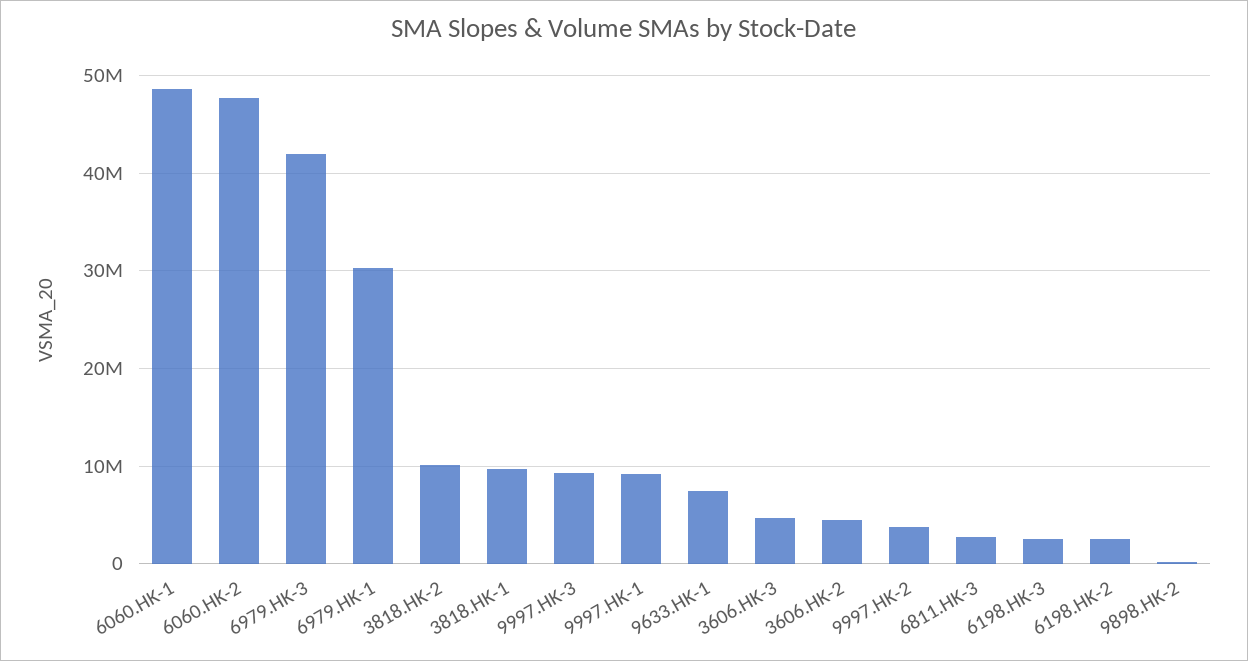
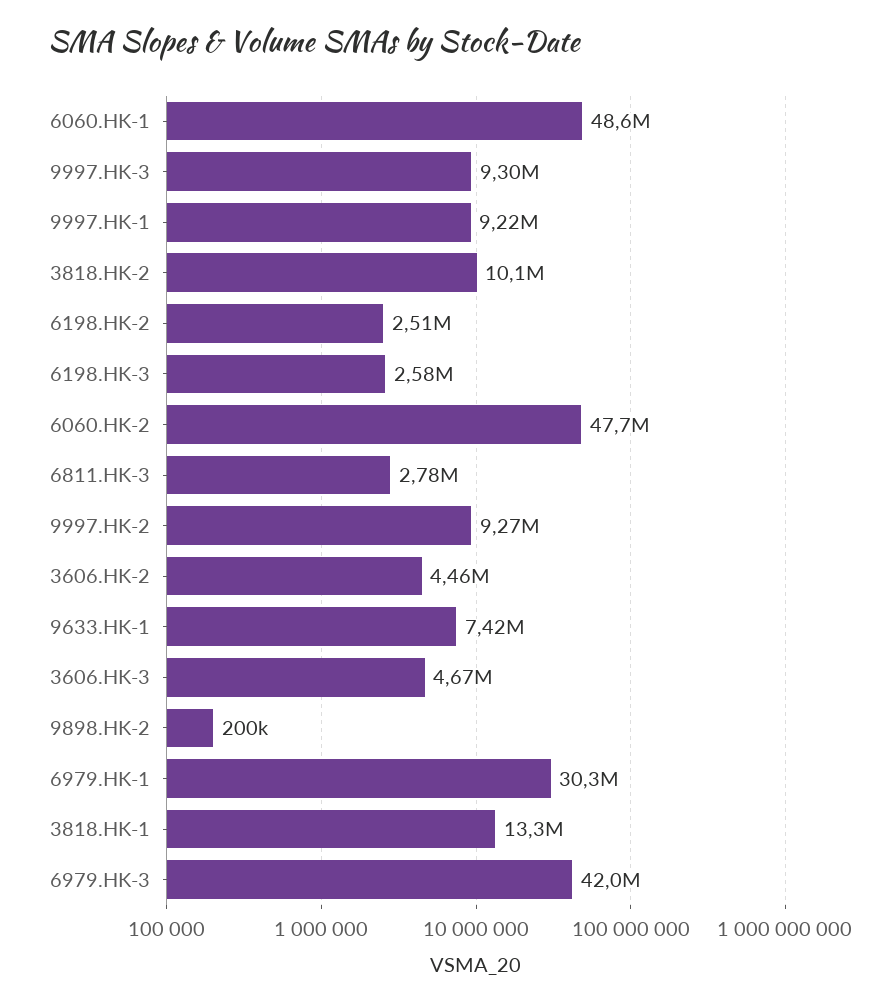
  {
    "6060.HK-1": 48600000,
    "6060.HK-2": 47700000,
    "6979.HK-3": 42000000,
    "6979.HK-1": 30300000,
    "3818.HK-2": 10100000,
-   "3818.HK-1": 10000000,
+   "3818.HK-1": 13300000,
    "9997.HK-3": 9300000,
    "9997.HK-1": 9220000,
    "9633.HK-1": 7420000,
    "3606.HK-3": 4670000,
    "3606.HK-2": 4460000,
-   "9997.HK-2": 4000000,
+   "9997.HK-2": 9270000,
    "6811.HK-3": 2780000,
    "6198.HK-3": 2580000,
    "6198.HK-2": 2510000,
    "9898.HK-2": 200000
  }

